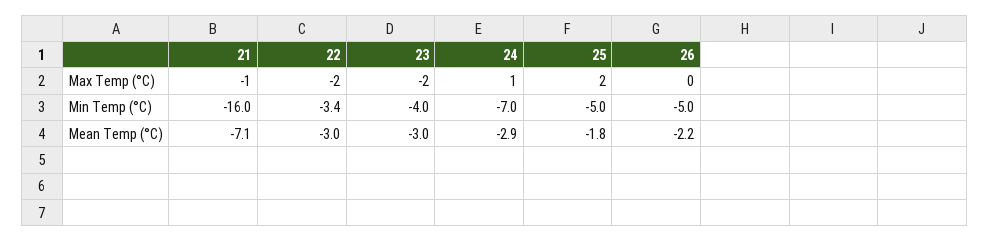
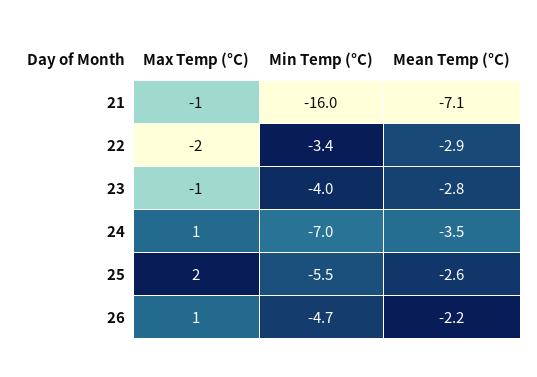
  {
    "21": {
      "Max Temp (°C)": -1,
      "Min Temp (°C)": -16,
      "Mean Temp (°C)": -7.1
    },
    "22": {
      "Max Temp (°C)": -2,
      "Min Temp (°C)": -3.4,
-     "Mean Temp (°C)": -3
+     "Mean Temp (°C)": -2.9
    },
    "23": {
-     "Max Temp (°C)": -2,
+     "Max Temp (°C)": -1,
      "Min Temp (°C)": -4,
-     "Mean Temp (°C)": -3
+     "Mean Temp (°C)": -2.8
    },
    "24": {
      "Max Temp (°C)": 1,
      "Min Temp (°C)": -7,
-     "Mean Temp (°C)": -2.9
+     "Mean Temp (°C)": -3.5
    },
    "25": {
      "Max Temp (°C)": 2,
-     "Min Temp (°C)": -5,
+     "Min Temp (°C)": -5.5,
-     "Mean Temp (°C)": -1.8
+     "Mean Temp (°C)": -2.6
    },
    "26": {
-     "Max Temp (°C)": 0,
+     "Max Temp (°C)": 1,
-     "Min Temp (°C)": -5,
+     "Min Temp (°C)": -4.7,
      "Mean Temp (°C)": -2.2
    }
  }

